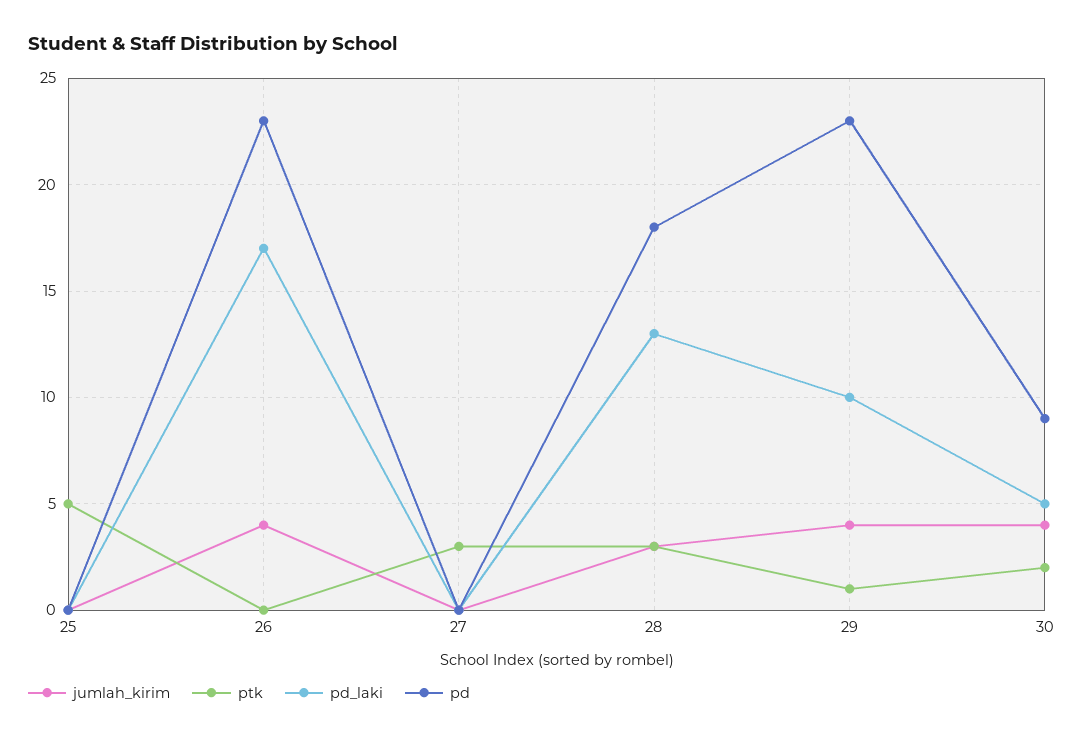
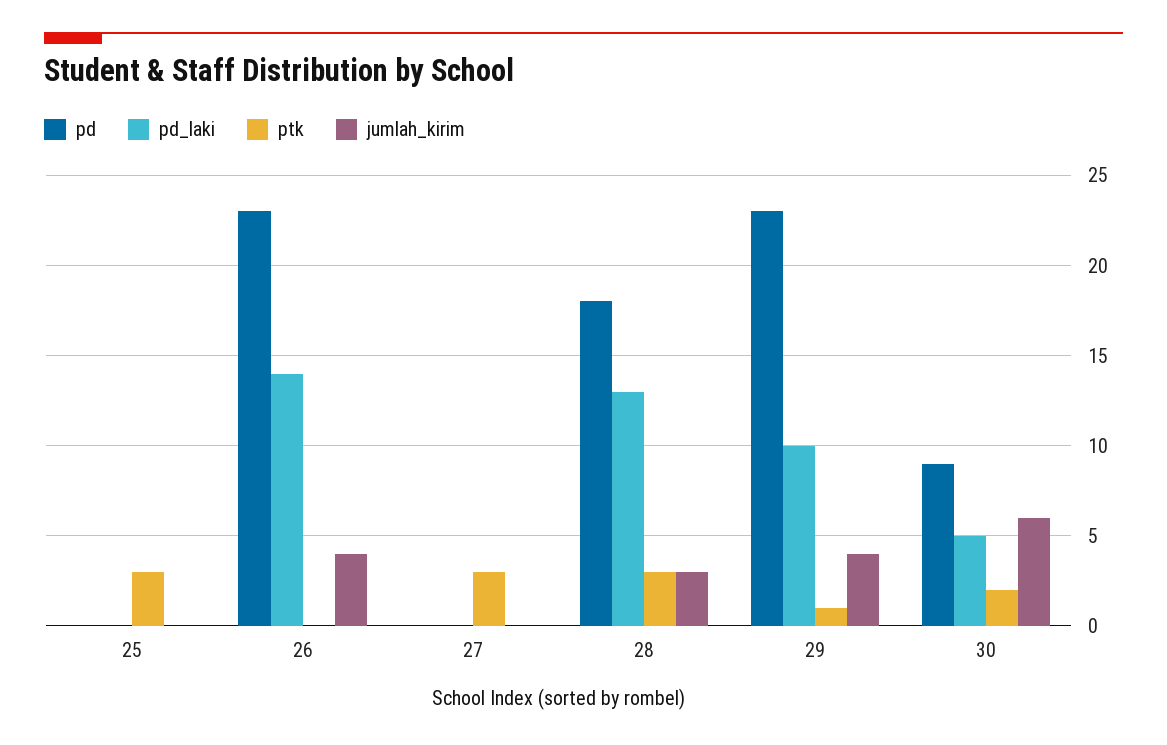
  {
    "jumlah_kirim": {
      "25": 0,
      "26": 4,
      "27": 0,
      "28": 3,
      "29": 4,
-     "30": 4
+     "30": 6
    },
    "ptk": {
-     "25": 5,
+     "25": 3,
      "26": 0,
      "27": 3,
      "28": 3,
      "29": 1,
      "30": 2
    },
    "pd_laki": {
      "25": 0,
-     "26": 17,
+     "26": 14,
      "27": 0,
      "28": 13,
      "29": 10,
      "30": 5
    },
    "pd": {
      "25": 0,
      "26": 23,
      "27": 0,
      "28": 18,
      "29": 23,
      "30": 9
    }
  }

